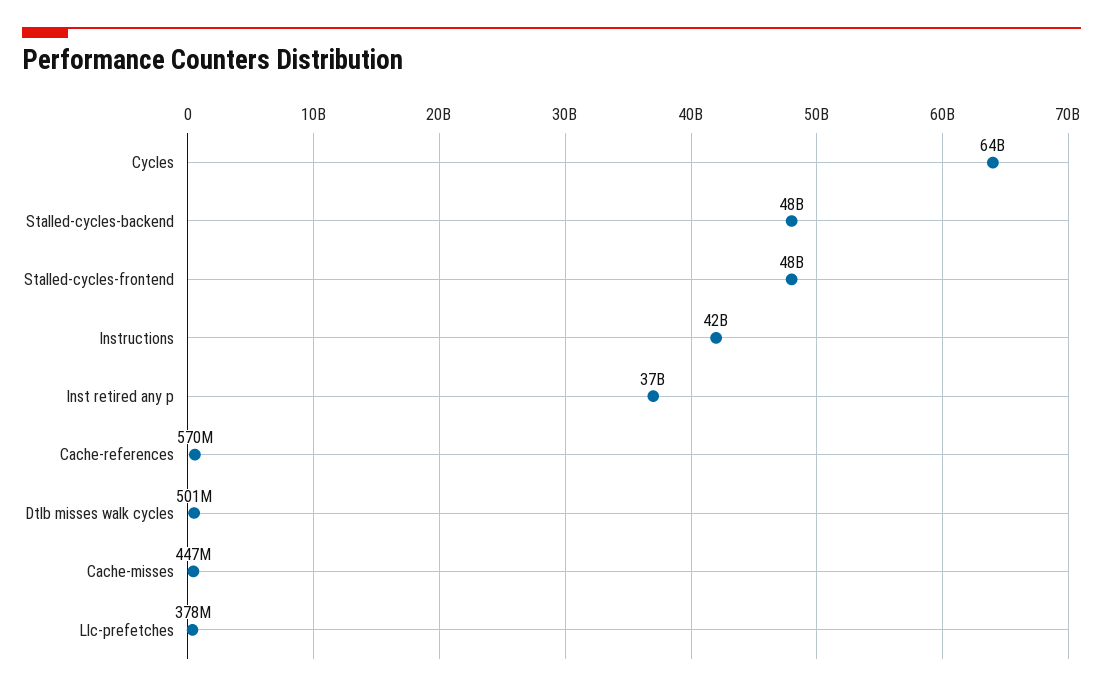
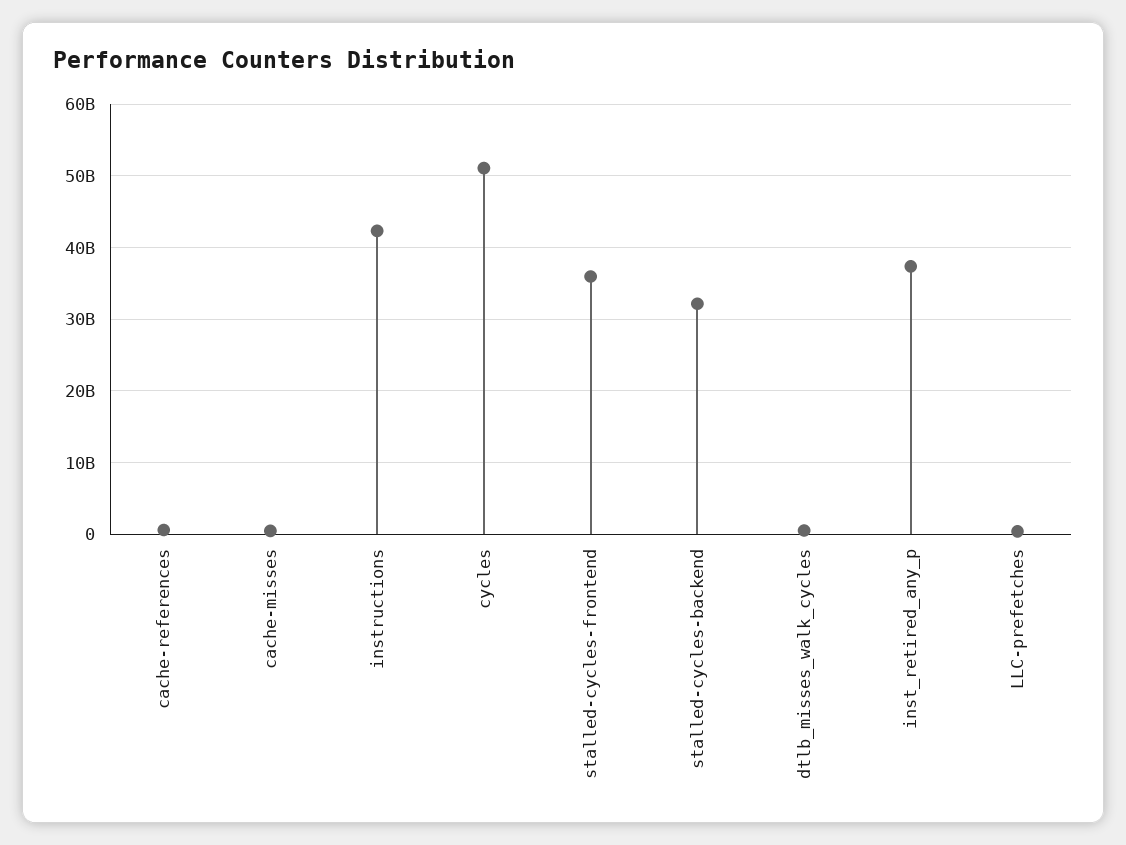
  {
-   "Cycles": 64000000000,
+   "Cycles": 51000000000,
-   "Stalled-cycles-backend": 48000000000,
+   "Stalled-cycles-backend": 32000000000,
-   "Stalled-cycles-frontend": 48000000000,
+   "Stalled-cycles-frontend": 36000000000,
    "Instructions": 42000000000,
    "Inst retired any p": 37000000000,
    "Cache-references": 570000000,
    "Dtlb misses walk cycles": 501000000,
    "Cache-misses": 447000000,
    "Llc-prefetches": 378000000
  }

